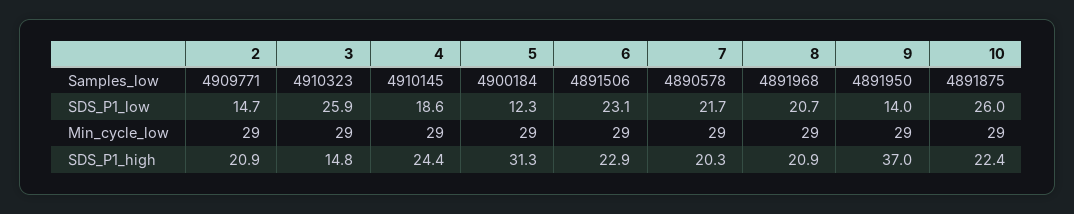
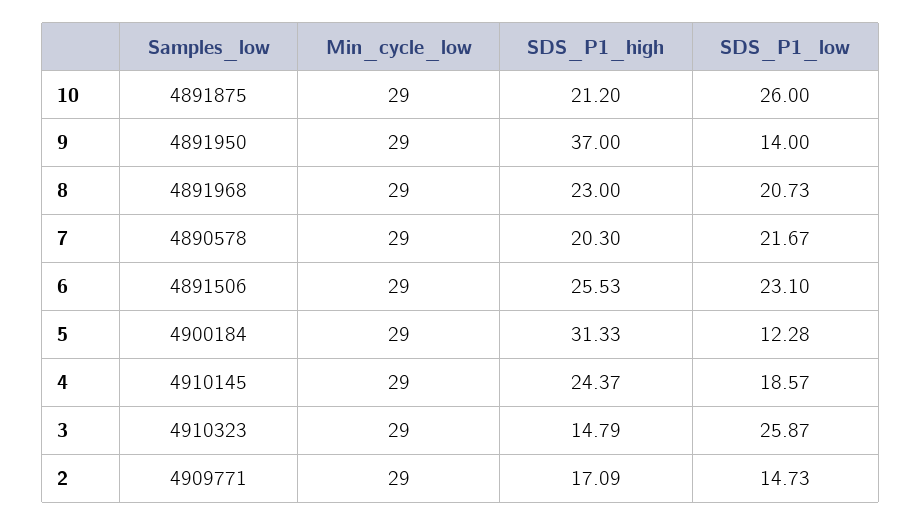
  {
    "2": {
      "Samples_low": 4909771,
      "SDS_P1_low": 14.73,
      "Min_cycle_low": 29,
-     "SDS_P1_high": 20.9
+     "SDS_P1_high": 17.09
    },
    "3": {
      "Samples_low": 4910323,
      "SDS_P1_low": 25.87,
      "Min_cycle_low": 29,
      "SDS_P1_high": 14.79
    },
    "4": {
      "Samples_low": 4910145,
      "SDS_P1_low": 18.57,
      "Min_cycle_low": 29,
      "SDS_P1_high": 24.37
    },
    "5": {
      "Samples_low": 4900184,
      "SDS_P1_low": 12.28,
      "Min_cycle_low": 29,
      "SDS_P1_high": 31.33
    },
    "6": {
      "Samples_low": 4891506,
      "SDS_P1_low": 23.1,
      "Min_cycle_low": 29,
-     "SDS_P1_high": 22.9
+     "SDS_P1_high": 25.53
    },
    "7": {
      "Samples_low": 4890578,
      "SDS_P1_low": 21.67,
      "Min_cycle_low": 29,
      "SDS_P1_high": 20.3
    },
    "8": {
      "Samples_low": 4891968,
      "SDS_P1_low": 20.73,
      "Min_cycle_low": 29,
-     "SDS_P1_high": 20.9
+     "SDS_P1_high": 23
    },
    "9": {
      "Samples_low": 4891950,
      "SDS_P1_low": 14,
      "Min_cycle_low": 29,
      "SDS_P1_high": 37
    },
    "10": {
      "Samples_low": 4891875,
      "SDS_P1_low": 26,
      "Min_cycle_low": 29,
-     "SDS_P1_high": 22.4
+     "SDS_P1_high": 21.2
    }
  }

